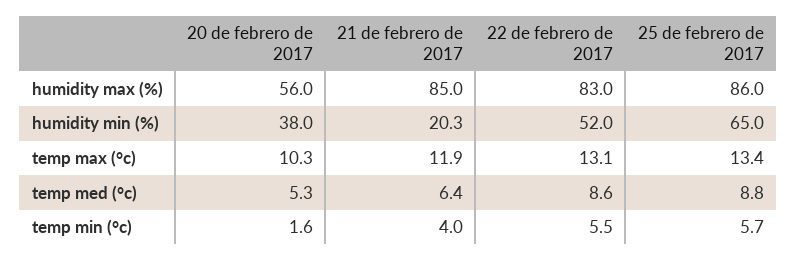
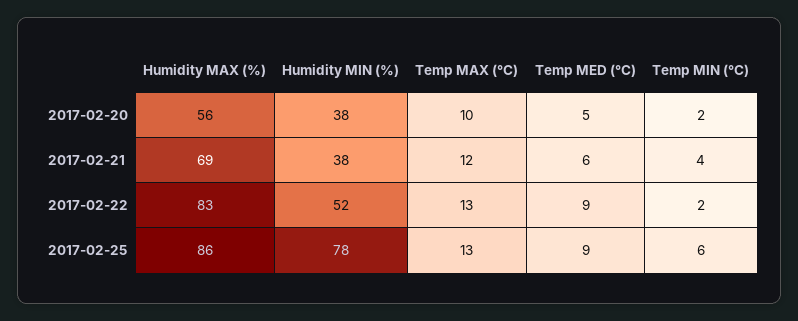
  {
    "20 de febrero de 2017": {
      "humidity max (%)": 56,
      "humidity min (%)": 38,
      "temp max (°c)": 10.3,
      "temp med (°c)": 5.3,
      "temp min (°c)": 1.6
    },
    "21 de febrero de 2017": {
-     "humidity max (%)": 85,
+     "humidity max (%)": 69,
-     "humidity min (%)": 20.3,
+     "humidity min (%)": 38,
      "temp max (°c)": 11.9,
      "temp med (°c)": 6.4,
      "temp min (°c)": 4
    },
    "22 de febrero de 2017": {
      "humidity max (%)": 83,
      "humidity min (%)": 52,
      "temp max (°c)": 13.1,
      "temp med (°c)": 8.6,
-     "temp min (°c)": 5.5
+     "temp min (°c)": 2
    },
    "25 de febrero de 2017": {
      "humidity max (%)": 86,
-     "humidity min (%)": 65,
+     "humidity min (%)": 78,
      "temp max (°c)": 13.4,
      "temp med (°c)": 8.8,
      "temp min (°c)": 5.7
    }
  }

